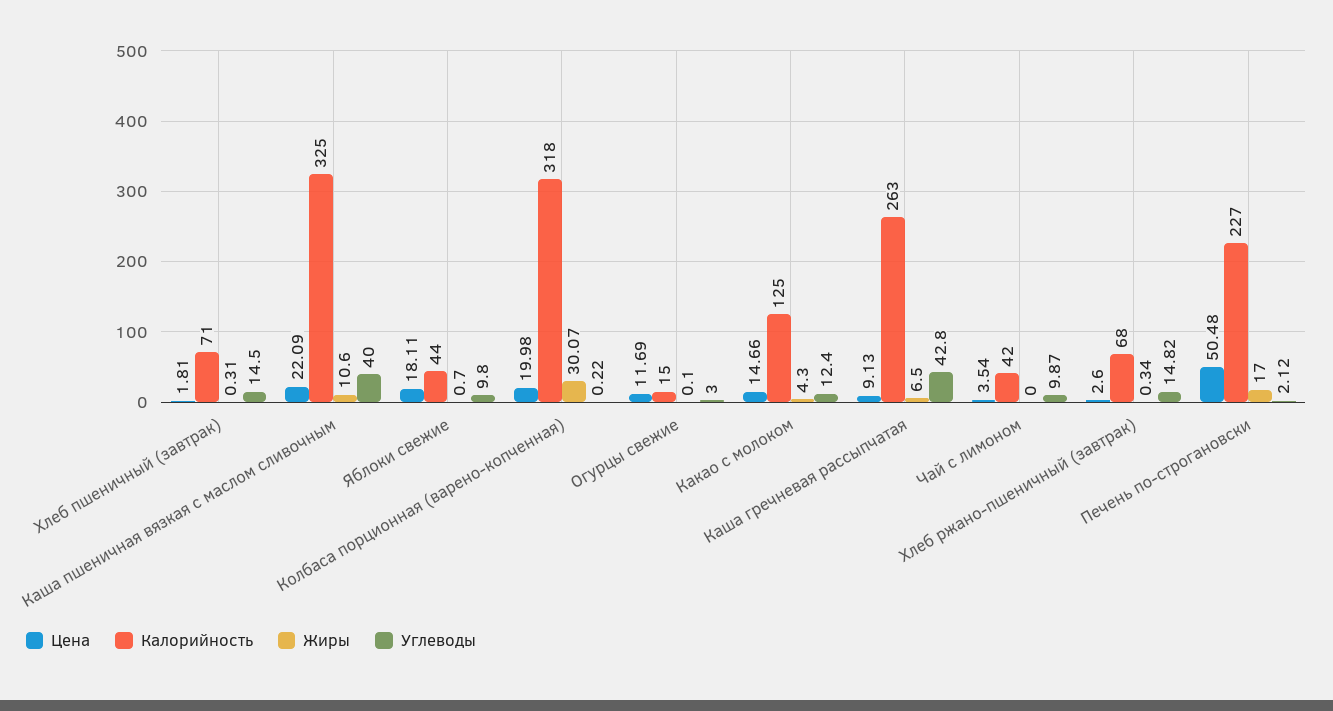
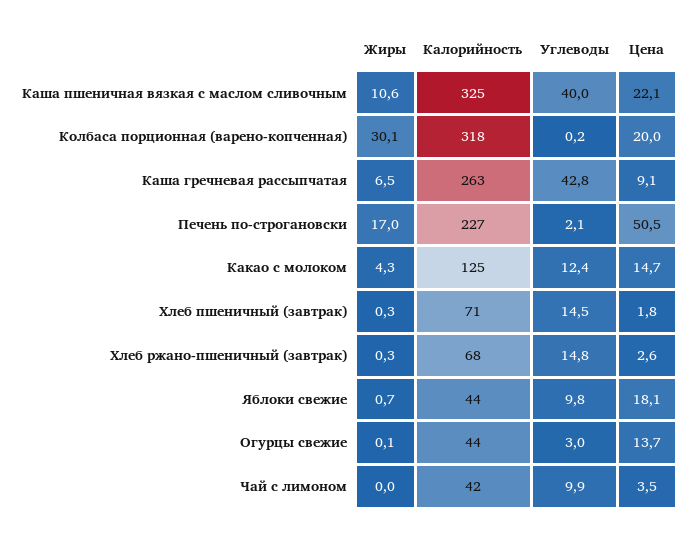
  {
    "Цена": {
      "Хлеб пшеничный (завтрак)": 1.81,
      "Каша пшеничная вязкая с маслом сливочным": 22.09,
      "Яблоки свежие": 18.11,
      "Колбаса порционная (варено-копченная)": 19.98,
-     "Огурцы свежие": 11.69,
+     "Огурцы свежие": 13.7,
      "Какао с молоком": 14.66,
      "Каша гречневая рассыпчатая": 9.13,
      "Чай с лимоном": 3.54,
      "Хлеб ржано-пшеничный (завтрак)": 2.6,
      "Печень по-строгановски": 50.48
    },
    "Калорийность": {
      "Хлеб пшеничный (завтрак)": 71,
      "Каша пшеничная вязкая с маслом сливочным": 325,
      "Яблоки свежие": 44,
      "Колбаса порционная (варено-копченная)": 318,
-     "Огурцы свежие": 15,
+     "Огурцы свежие": 44,
      "Какао с молоком": 125,
      "Каша гречневая рассыпчатая": 263,
      "Чай с лимоном": 42,
      "Хлеб ржано-пшеничный (завтрак)": 68,
      "Печень по-строгановски": 227
    },
    "Жиры": {
      "Хлеб пшеничный (завтрак)": 0.31,
      "Каша пшеничная вязкая с маслом сливочным": 10.6,
      "Яблоки свежие": 0.7,
      "Колбаса порционная (варено-копченная)": 30.07,
      "Огурцы свежие": 0.1,
      "Какао с молоком": 4.3,
      "Каша гречневая рассыпчатая": 6.5,
      "Чай с лимоном": 0,
      "Хлеб ржано-пшеничный (завтрак)": 0.34,
      "Печень по-строгановски": 17
    },
    "Углеводы": {
      "Хлеб пшеничный (завтрак)": 14.5,
      "Каша пшеничная вязкая с маслом сливочным": 40,
      "Яблоки свежие": 9.8,
      "Колбаса порционная (варено-копченная)": 0.22,
      "Огурцы свежие": 3,
      "Какао с молоком": 12.4,
      "Каша гречневая рассыпчатая": 42.8,
      "Чай с лимоном": 9.87,
      "Хлеб ржано-пшеничный (завтрак)": 14.82,
      "Печень по-строгановски": 2.12
    }
  }

